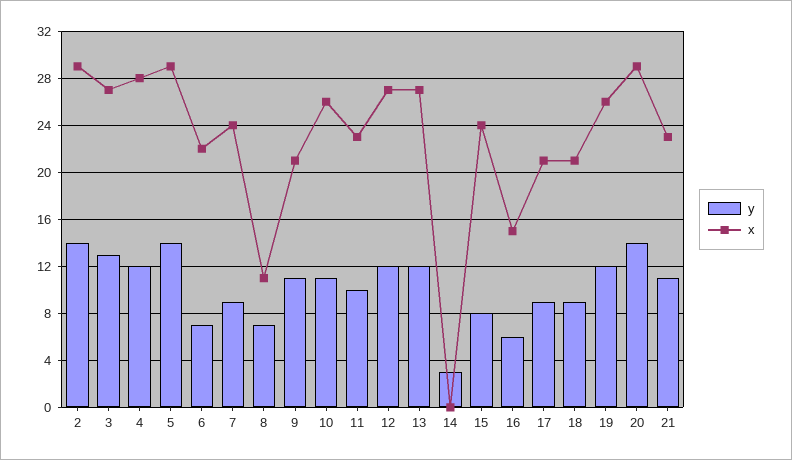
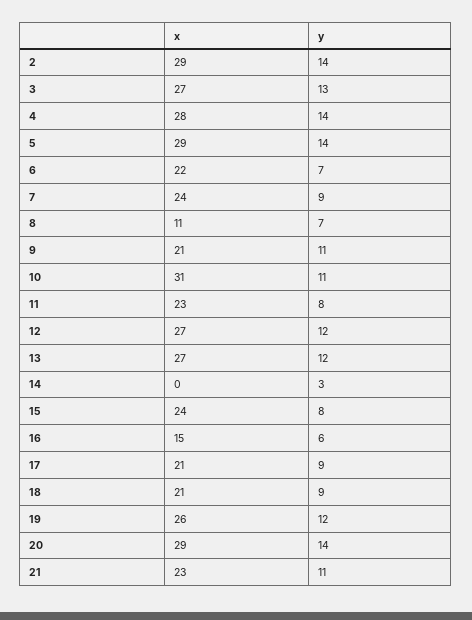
  {
    "y": {
      "2": 14,
      "3": 13,
-     "4": 12,
+     "4": 14,
      "5": 14,
      "6": 7,
      "7": 9,
      "8": 7,
      "9": 11,
      "10": 11,
-     "11": 10,
+     "11": 8,
      "12": 12,
      "13": 12,
      "14": 3,
      "15": 8,
      "16": 6,
      "17": 9,
      "18": 9,
      "19": 12,
      "20": 14,
      "21": 11
    },
    "x": {
      "2": 29,
      "3": 27,
      "4": 28,
      "5": 29,
      "6": 22,
      "7": 24,
      "8": 11,
      "9": 21,
-     "10": 26,
+     "10": 31,
      "11": 23,
      "12": 27,
      "13": 27,
      "14": 0,
      "15": 24,
      "16": 15,
      "17": 21,
      "18": 21,
      "19": 26,
      "20": 29,
      "21": 23
    }
  }

